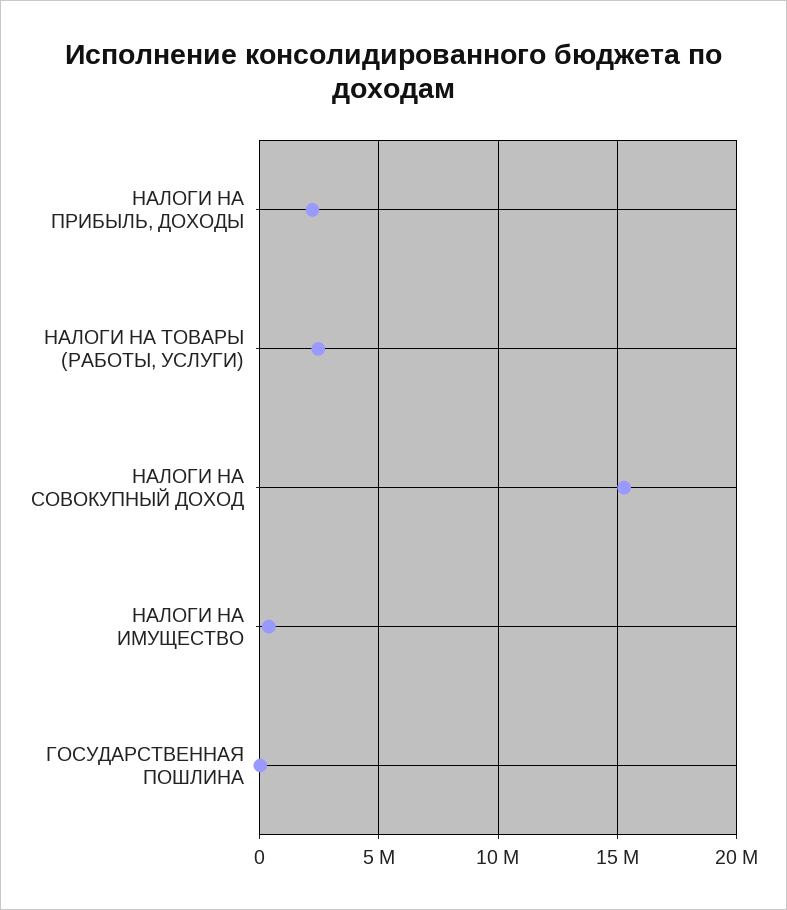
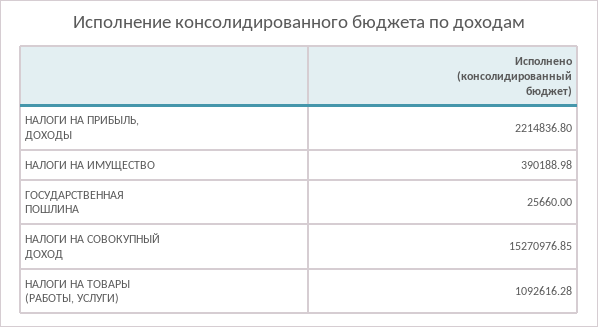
  {
    "НАЛОГИ НА ПРИБЫЛЬ, ДОХОДЫ": 2214836.8,
-   "НАЛОГИ НА ТОВАРЫ (РАБОТЫ, УСЛУГИ)": 2500000,
+   "НАЛОГИ НА ТОВАРЫ (РАБОТЫ, УСЛУГИ)": 1092616.28,
    "НАЛОГИ НА СОВОКУПНЫЙ ДОХОД": 15270976.85,
    "НАЛОГИ НА ИМУЩЕСТВО": 390188.98,
    "ГОСУДАРСТВЕННАЯ ПОШЛИНА": 25660
  }

